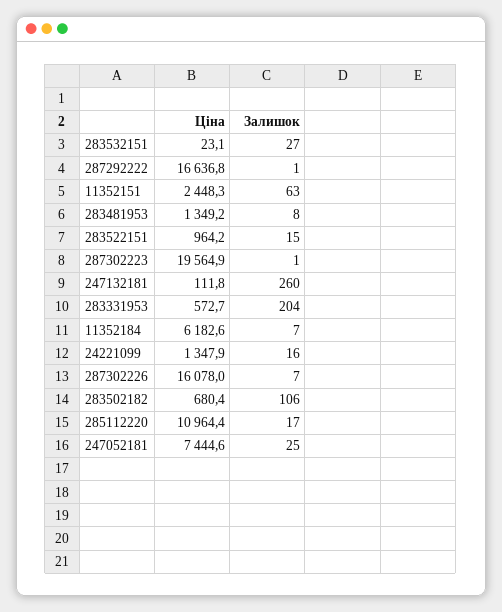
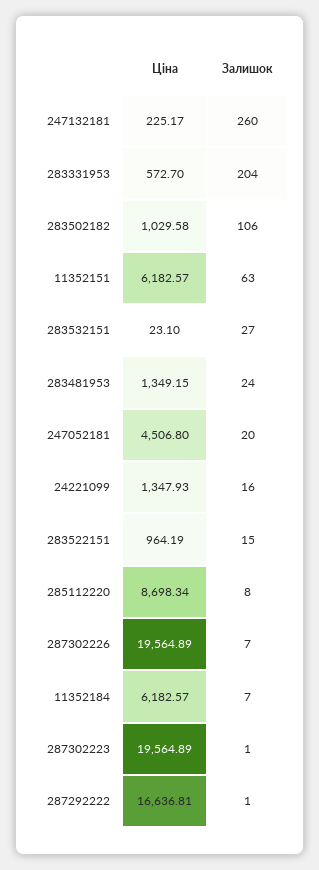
  {
    "Ціна": {
      "283532151": 23.1,
      "287292222": 16636.81,
-     "11352151": 2448.3,
+     "11352151": 6182.57,
      "283481953": 1349.15,
      "283522151": 964.19,
      "287302223": 19564.89,
-     "247132181": 111.8,
+     "247132181": 225.17,
      "283331953": 572.7,
      "11352184": 6182.57,
      "24221099": 1347.93,
-     "287302226": 16078,
+     "287302226": 19564.89,
-     "283502182": 680.4,
+     "283502182": 1029.58,
-     "285112220": 10964.4,
+     "285112220": 8698.34,
-     "247052181": 7444.6
+     "247052181": 4506.8
    },
    "Залишок": {
      "283532151": 27,
      "287292222": 1,
      "11352151": 63,
-     "283481953": 8,
+     "283481953": 24,
      "283522151": 15,
      "287302223": 1,
      "247132181": 260,
      "283331953": 204,
      "11352184": 7,
      "24221099": 16,
      "287302226": 7,
      "283502182": 106,
-     "285112220": 17,
+     "285112220": 8,
-     "247052181": 25
+     "247052181": 20
    }
  }

